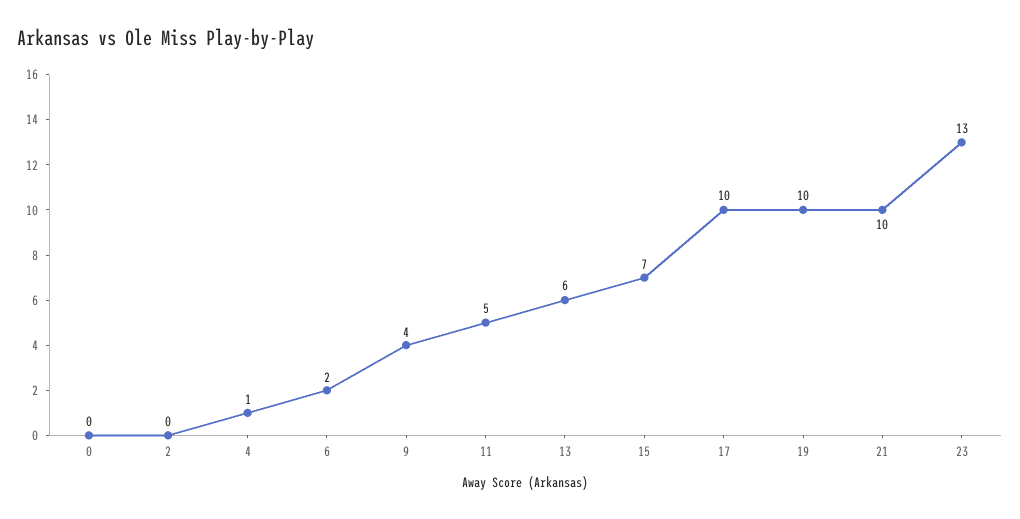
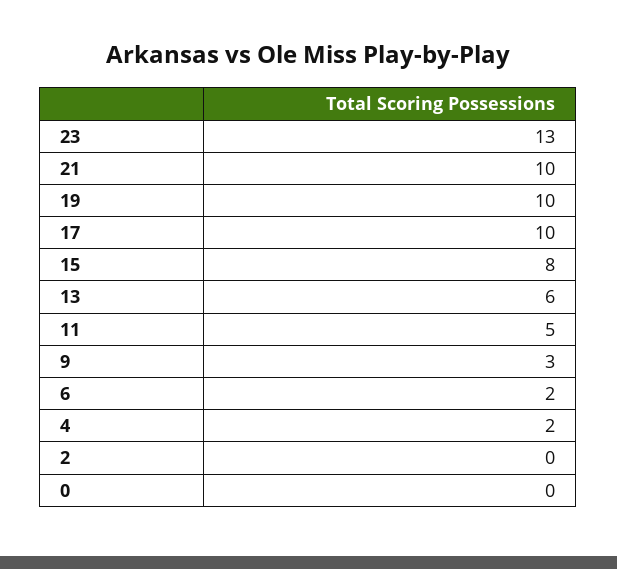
  {
    "0": 0,
    "2": 0,
-   "4": 1,
+   "4": 2,
    "6": 2,
-   "9": 4,
+   "9": 3,
    "11": 5,
    "13": 6,
-   "15": 7,
+   "15": 8,
    "17": 10,
    "19": 10,
    "21": 10,
    "23": 13
  }

